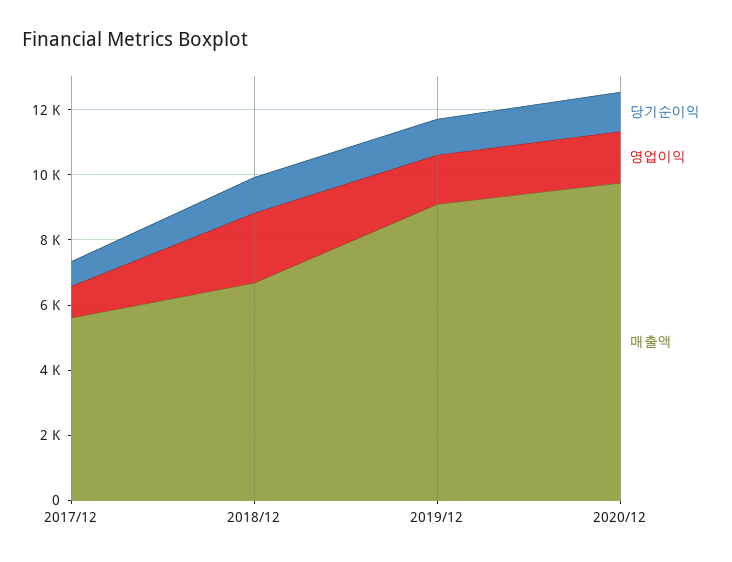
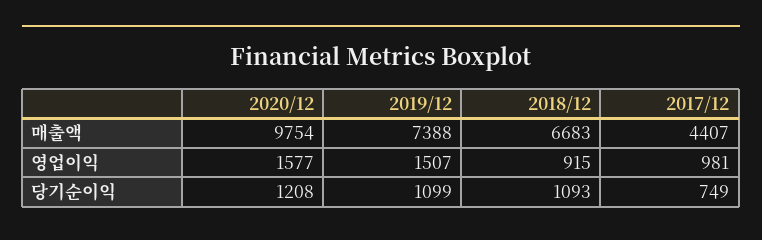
  {
    "당기순이익": {
      "2017/12": 749,
      "2018/12": 1093,
      "2019/12": 1099,
      "2020/12": 1208
    },
    "영업이익": {
      "2017/12": 981,
-     "2018/12": 2000,
+     "2018/12": 915,
      "2019/12": 1507,
      "2020/12": 1577
    },
    "매출액": {
-     "2017/12": 5500,
+     "2017/12": 4407,
      "2018/12": 6683,
-     "2019/12": 9000,
+     "2019/12": 7388,
      "2020/12": 9754
    }
  }

